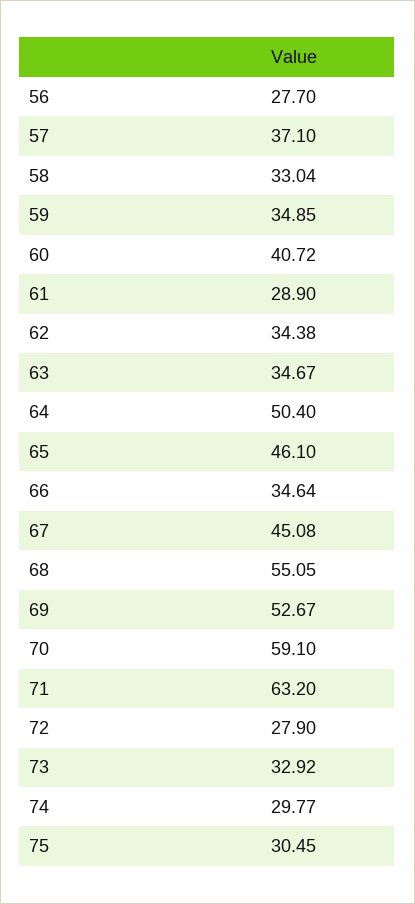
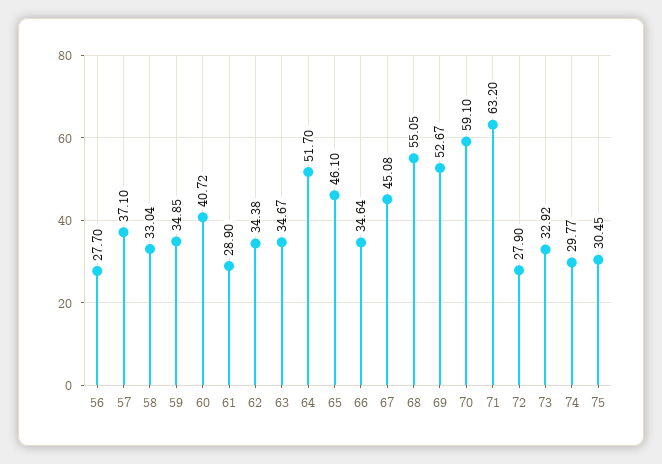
  {
    "56": 27.7,
    "57": 37.1,
    "58": 33.04,
    "59": 34.85,
    "60": 40.72,
    "61": 28.9,
    "62": 34.38,
    "63": 34.67,
-   "64": 50.4,
+   "64": 51.7,
    "65": 46.1,
    "66": 34.64,
    "67": 45.08,
    "68": 55.05,
    "69": 52.67,
    "70": 59.1,
    "71": 63.2,
    "72": 27.9,
    "73": 32.92,
    "74": 29.77,
    "75": 30.45
  }

